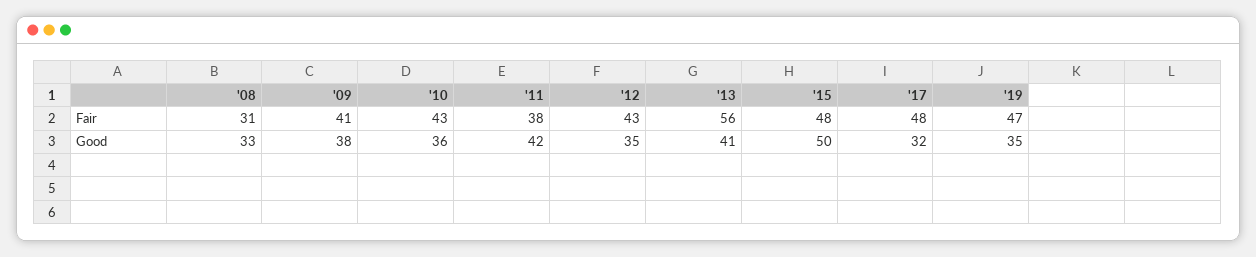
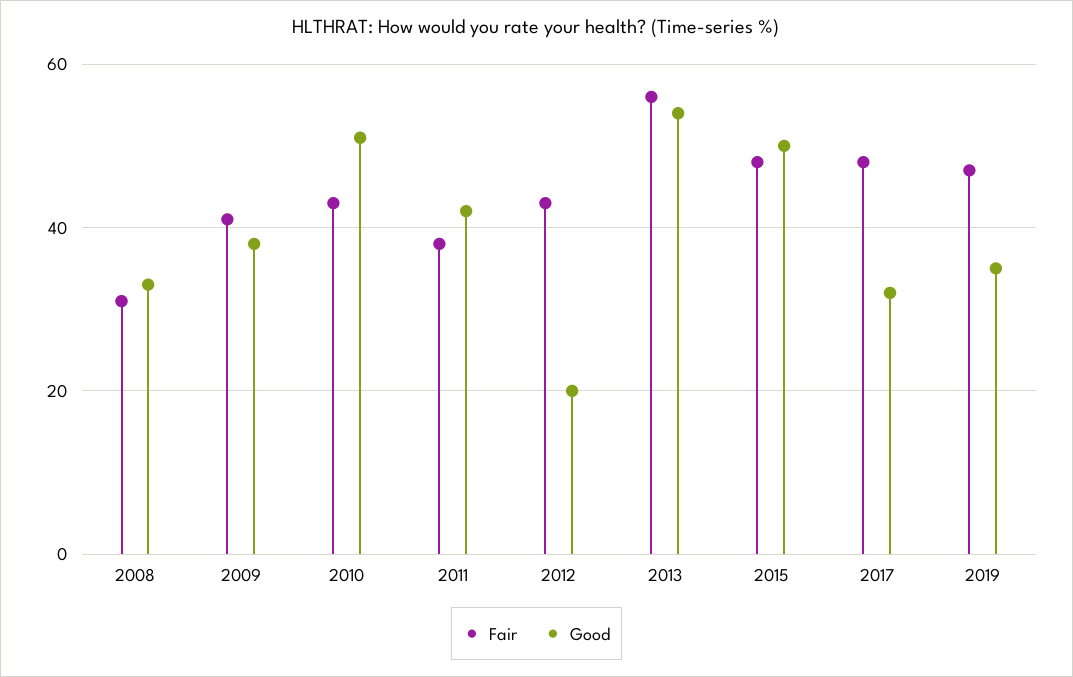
  {
    "Fair": {
      "'08": 31,
      "'09": 41,
      "'10": 43,
      "'11": 38,
      "'12": 43,
      "'13": 56,
      "'15": 48,
      "'17": 48,
      "'19": 47
    },
    "Good": {
      "'08": 33,
      "'09": 38,
-     "'10": 36,
+     "'10": 50,
      "'11": 42,
-     "'12": 35,
+     "'12": 20,
-     "'13": 41,
+     "'13": 55,
      "'15": 50,
      "'17": 32,
      "'19": 35
    }
  }

